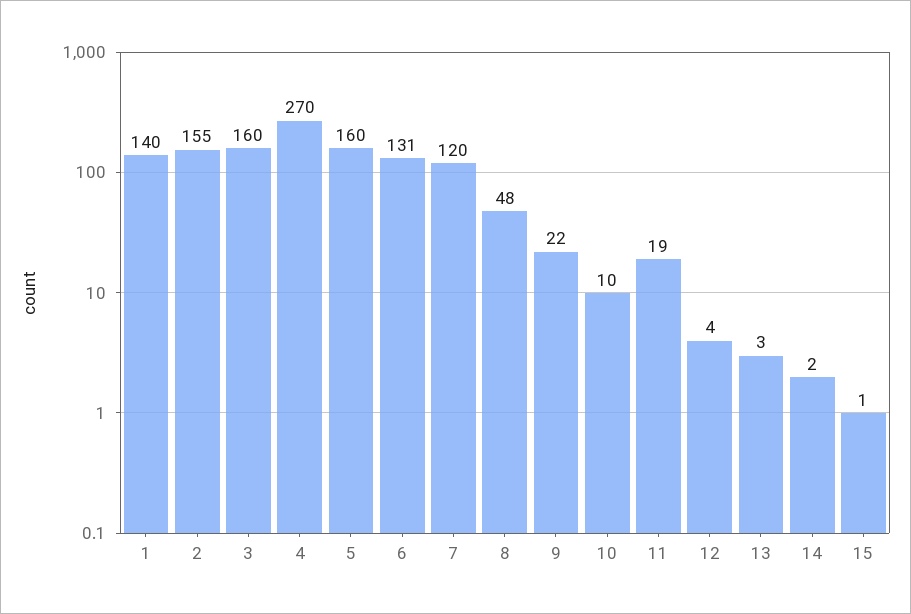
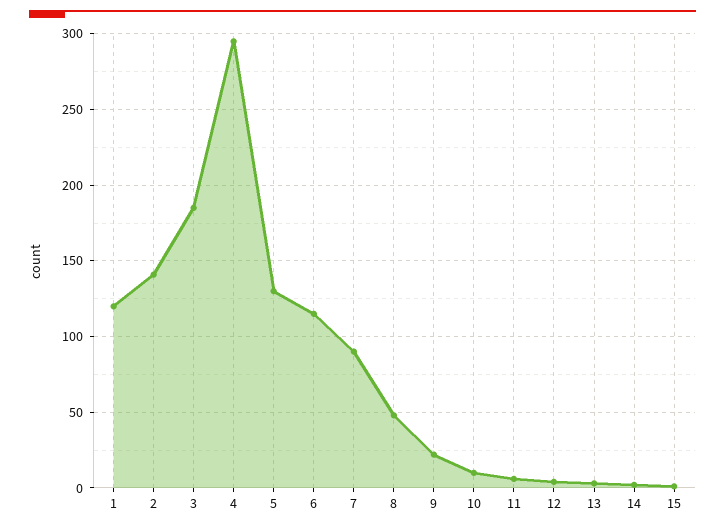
  {
-   "1": 140,
+   "1": 120,
-   "2": 155,
+   "2": 140,
-   "3": 160,
+   "3": 185,
-   "4": 270,
+   "4": 295,
-   "5": 160,
+   "5": 130,
-   "6": 131,
+   "6": 115,
-   "7": 120,
+   "7": 90,
    "8": 48,
    "9": 22,
    "10": 10,
-   "11": 19,
+   "11": 5,
    "12": 4,
    "13": 3,
    "14": 2,
    "15": 1
  }

